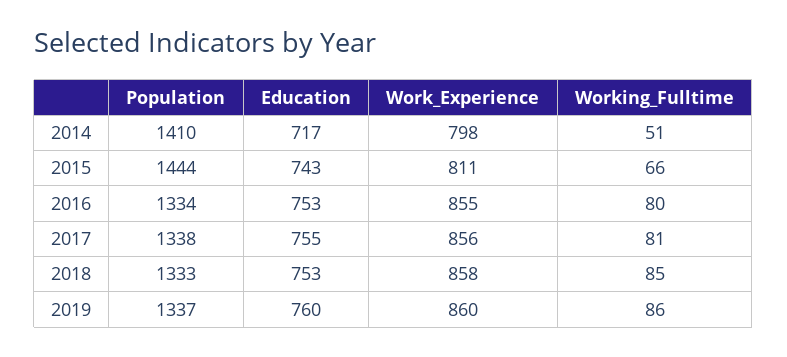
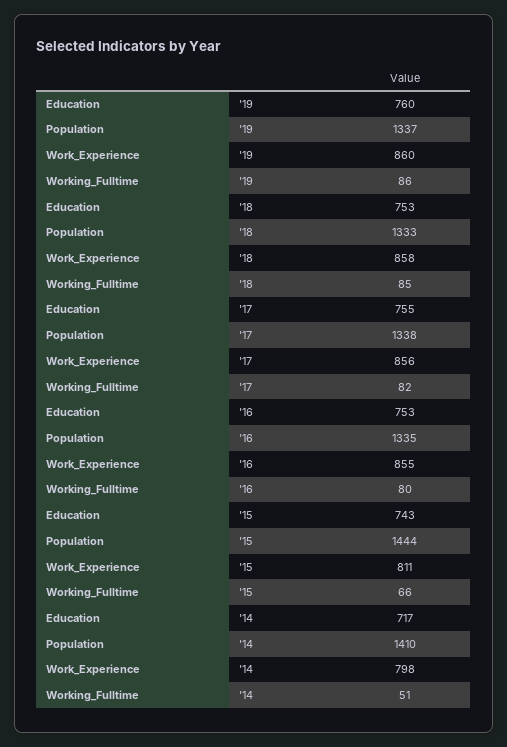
  {
    "Population": {
      "2014": 1410,
      "2015": 1444,
-     "2016": 1334,
+     "2016": 1335,
      "2017": 1338,
      "2018": 1333,
      "2019": 1337
    },
    "Education": {
      "2014": 717,
      "2015": 743,
      "2016": 753,
      "2017": 755,
      "2018": 753,
      "2019": 760
    },
    "Work_Experience": {
      "2014": 798,
      "2015": 811,
      "2016": 855,
      "2017": 856,
      "2018": 858,
      "2019": 860
    },
    "Working_Fulltime": {
      "2014": 51,
      "2015": 66,
      "2016": 80,
-     "2017": 81,
+     "2017": 82,
      "2018": 85,
      "2019": 86
    }
  }

